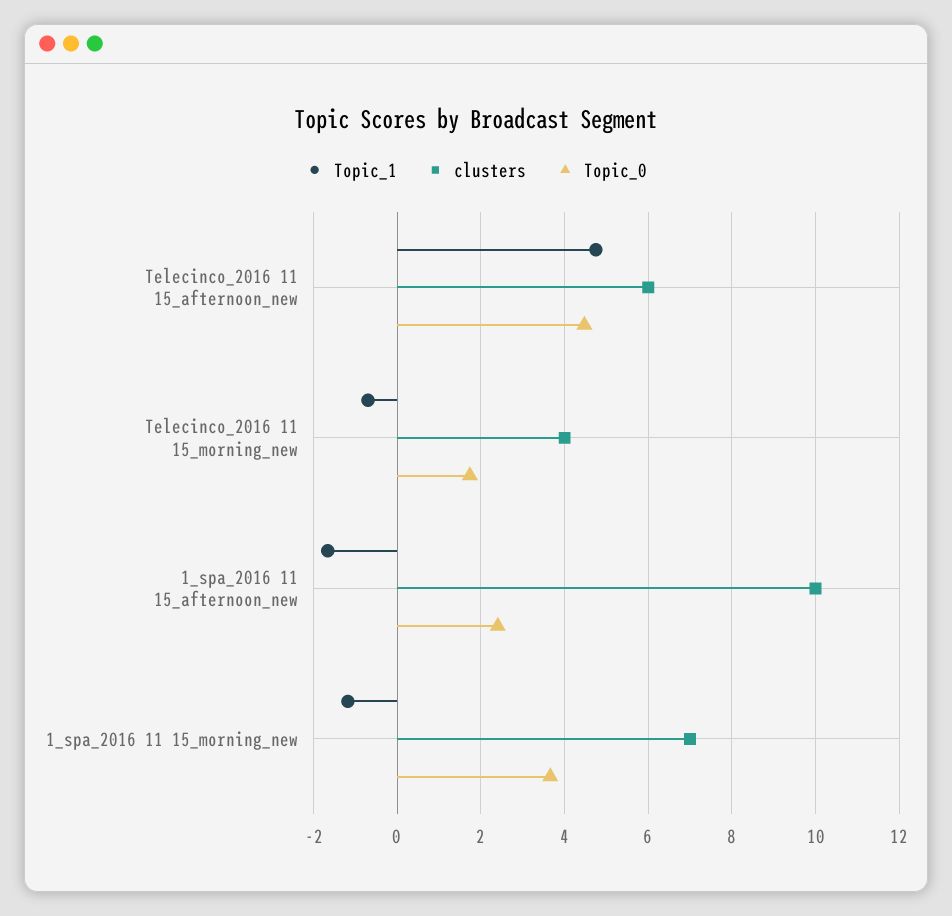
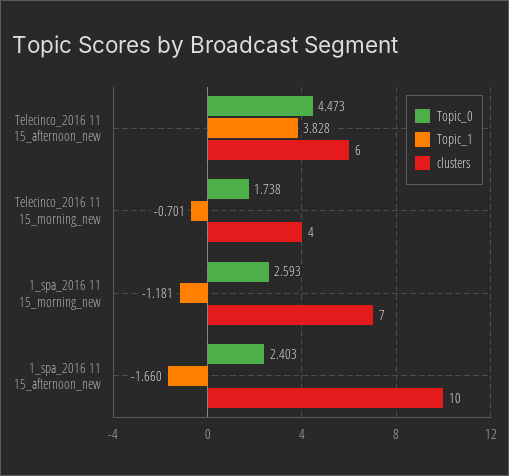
  {
    "Topic_1": {
-     "Telecinco_2016 11 15_afternoon_new": 4.8,
+     "Telecinco_2016 11 15_afternoon_new": 3.828,
      "Telecinco_2016 11 15_morning_new": -0.701,
      "1_spa_2016 11 15_afternoon_new": -1.66,
      "1_spa_2016 11 15_morning_new": -1.181
    },
    "clusters": {
      "Telecinco_2016 11 15_afternoon_new": 6,
      "Telecinco_2016 11 15_morning_new": 4,
      "1_spa_2016 11 15_afternoon_new": 10,
      "1_spa_2016 11 15_morning_new": 7
    },
    "Topic_0": {
      "Telecinco_2016 11 15_afternoon_new": 4.473,
      "Telecinco_2016 11 15_morning_new": 1.738,
      "1_spa_2016 11 15_afternoon_new": 2.403,
-     "1_spa_2016 11 15_morning_new": 3.6
+     "1_spa_2016 11 15_morning_new": 2.593
    }
  }

